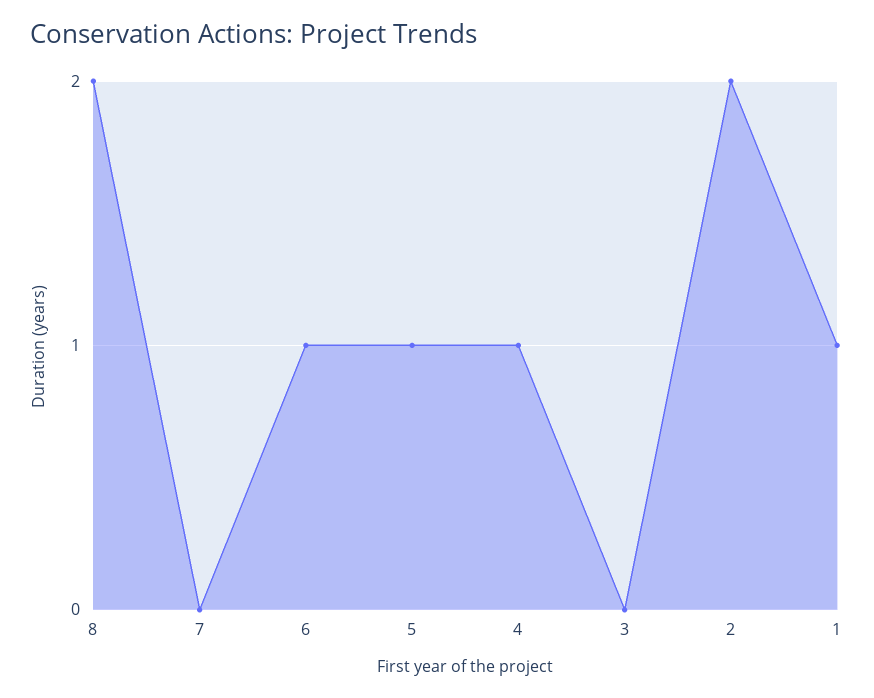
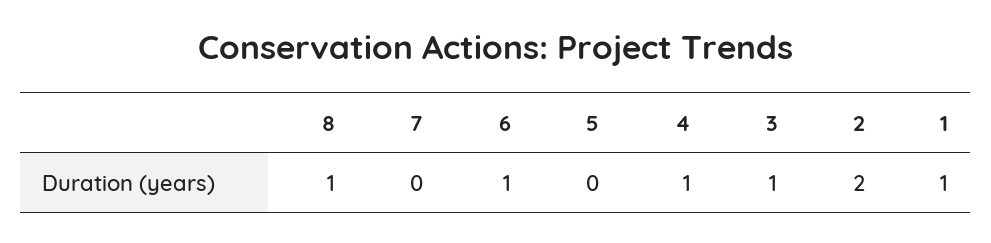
  {
-   "8": 2,
+   "8": 1,
    "7": 0,
    "6": 1,
-   "5": 1,
+   "5": 0,
    "4": 1,
-   "3": 0,
+   "3": 1,
    "2": 2,
    "1": 1
  }

